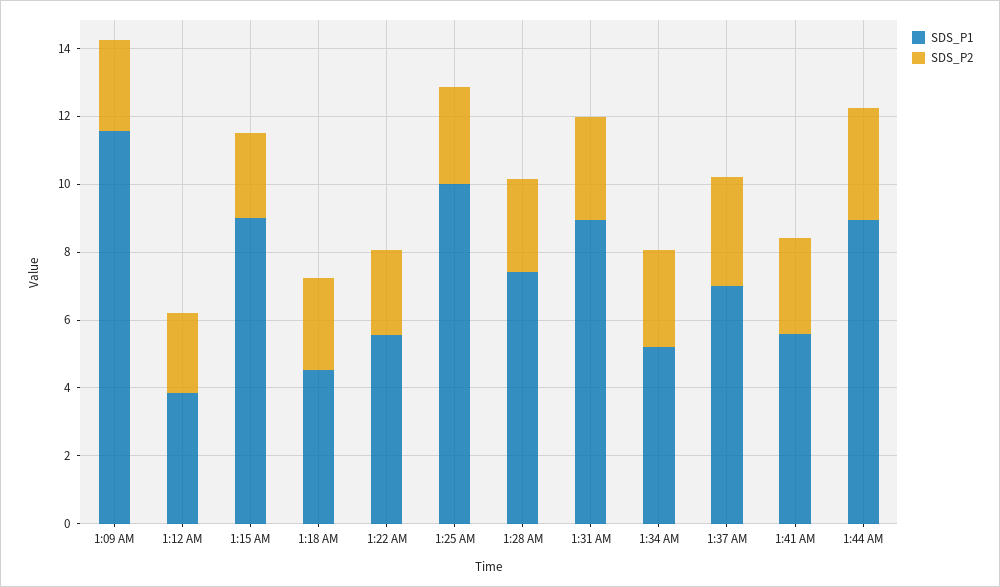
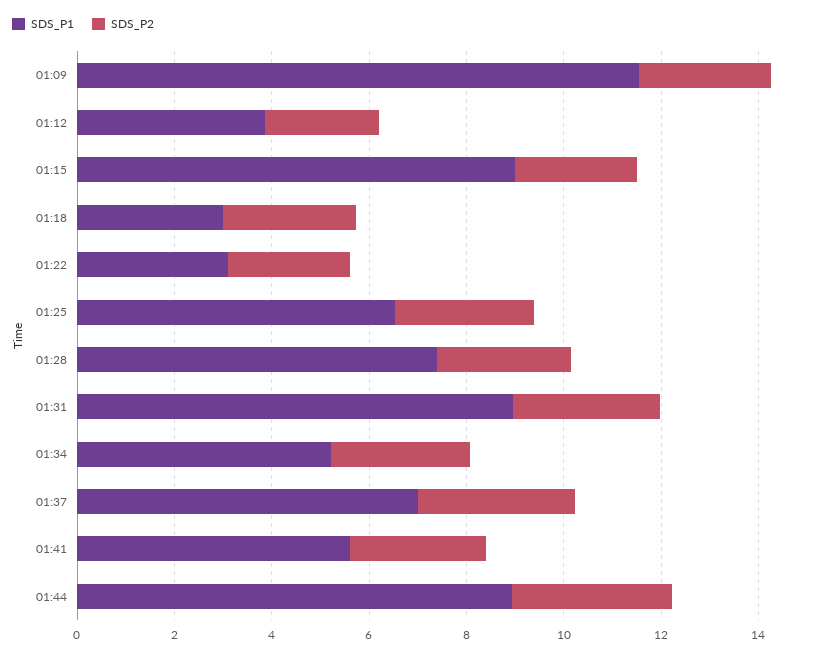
  {
    "SDS_P1": {
      "1:09 AM": 11.5,
      "1:12 AM": 4,
      "1:15 AM": 9,
-     "1:18 AM": 4.5,
+     "1:18 AM": 3,
-     "1:22 AM": 5.5,
+     "1:22 AM": 3,
-     "1:25 AM": 10,
+     "1:25 AM": 6.5,
      "1:28 AM": 7.5,
      "1:31 AM": 9,
      "1:34 AM": 5,
      "1:37 AM": 7,
      "1:41 AM": 5.5,
      "1:44 AM": 9
    },
    "SDS_P2": {
      "1:09 AM": 2.5,
      "1:12 AM": 2.5,
      "1:15 AM": 2.5,
      "1:18 AM": 2.5,
      "1:22 AM": 2.5,
      "1:25 AM": 3,
      "1:28 AM": 3,
      "1:31 AM": 3,
      "1:34 AM": 3,
      "1:37 AM": 3,
      "1:41 AM": 3,
      "1:44 AM": 3.5
    }
  }

